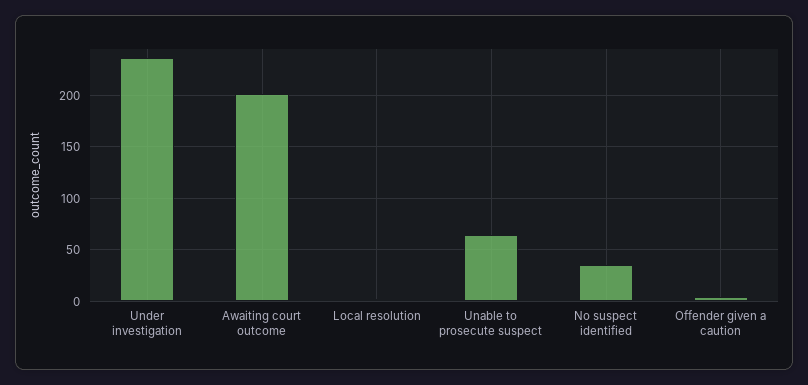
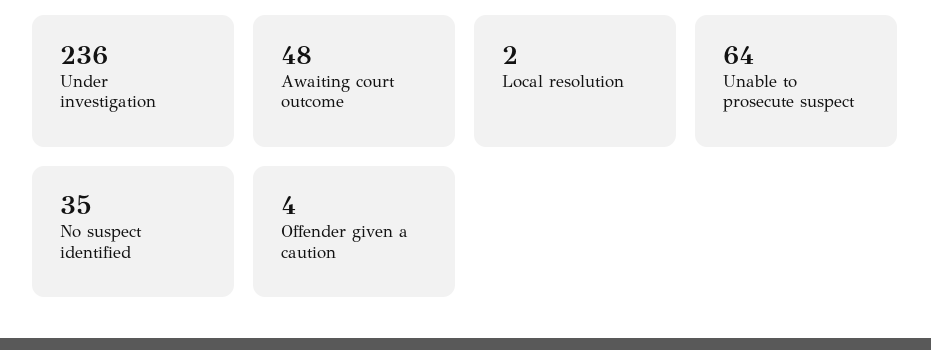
  {
    "Under investigation": 236,
-   "Awaiting court outcome": 200,
+   "Awaiting court outcome": 48,
    "Local resolution": 2,
    "Unable to prosecute suspect": 64,
    "No suspect identified": 35,
    "Offender given a caution": 4
  }

